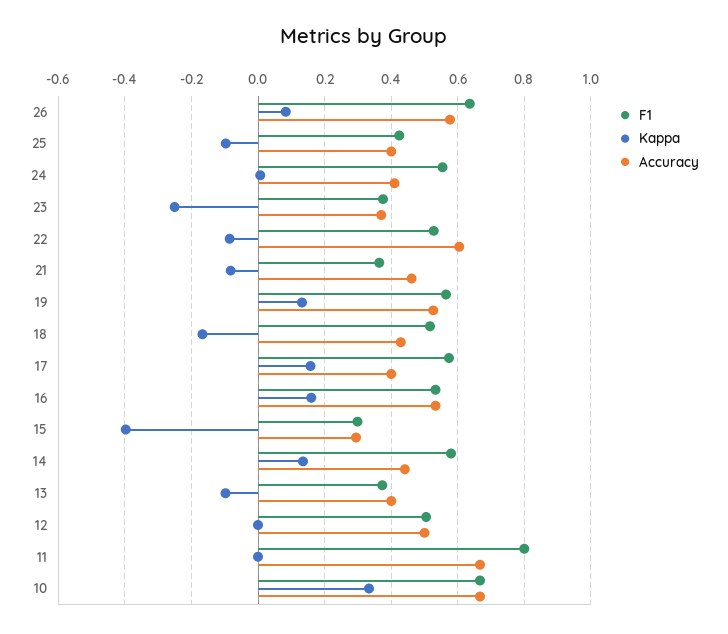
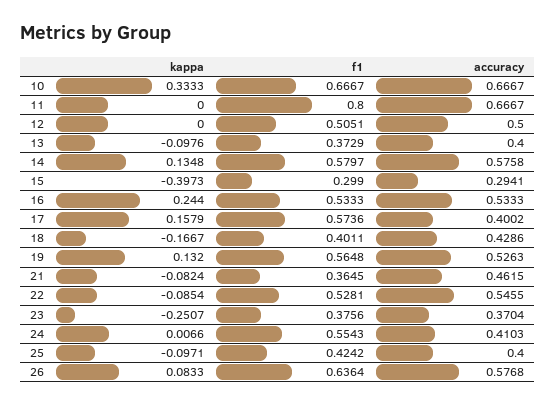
  {
    "F1": {
      "26": 0.6364,
      "25": 0.4242,
      "24": 0.5543,
      "23": 0.3756,
      "22": 0.5281,
      "21": 0.3645,
      "19": 0.5648,
-     "18": 0.52,
+     "18": 0.4011,
      "17": 0.5736,
      "16": 0.5333,
      "15": 0.299,
      "14": 0.5797,
      "13": 0.3729,
      "12": 0.5051,
      "11": 0.8,
      "10": 0.6667
    },
    "Kappa": {
      "26": 0.0833,
      "25": -0.0971,
      "24": 0.0066,
      "23": -0.2507,
      "22": -0.0854,
      "21": -0.0824,
      "19": 0.132,
      "18": -0.1667,
      "17": 0.1579,
-     "16": 0.16,
+     "16": 0.244,
      "15": -0.3973,
      "14": 0.1348,
      "13": -0.0976,
      "12": 0,
      "11": 0,
      "10": 0.3333
    },
    "Accuracy": {
      "26": 0.5768,
      "25": 0.4,
      "24": 0.4103,
      "23": 0.3704,
-     "22": 0.6,
+     "22": 0.5455,
      "21": 0.4615,
      "19": 0.5263,
      "18": 0.4286,
      "17": 0.4002,
      "16": 0.5333,
      "15": 0.2941,
-     "14": 0.44,
+     "14": 0.5758,
      "13": 0.4,
      "12": 0.5,
      "11": 0.6667,
      "10": 0.6667
    }
  }

